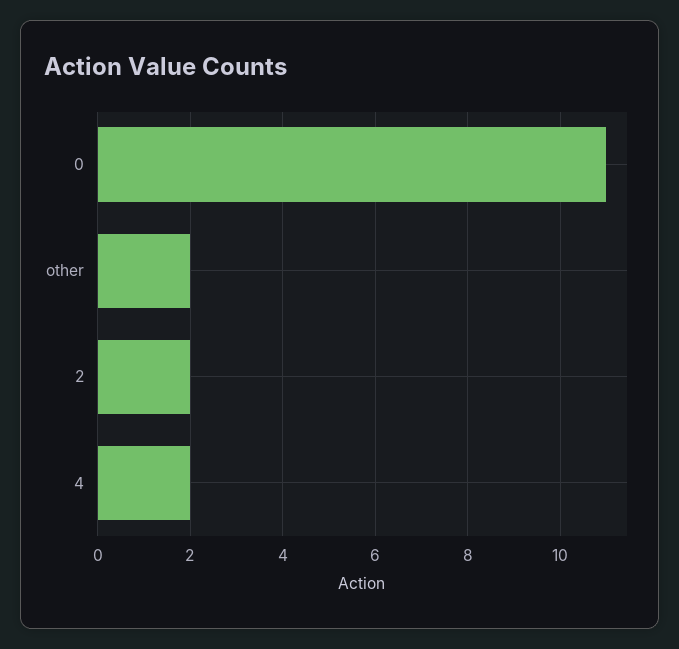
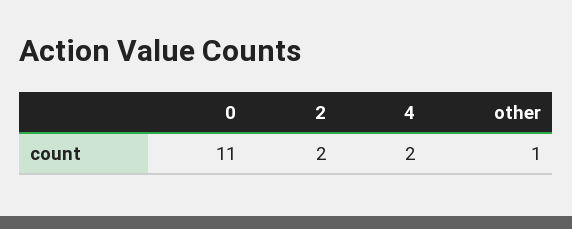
  {
    "0": 11,
-   "other": 2,
+   "other": 1,
    "2": 2,
    "4": 2
  }

